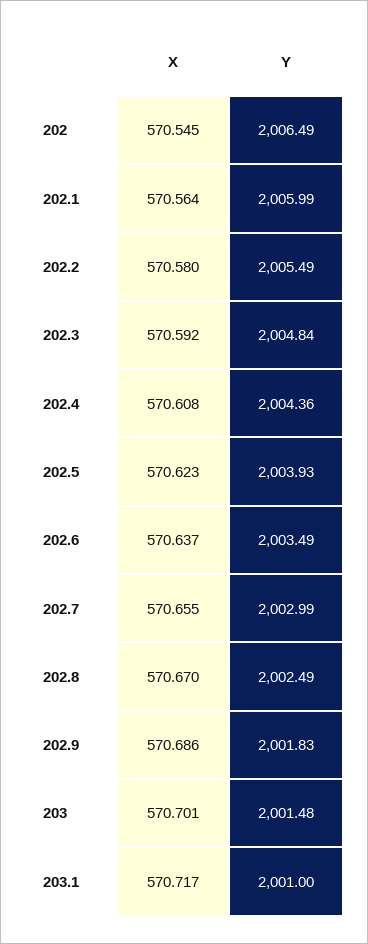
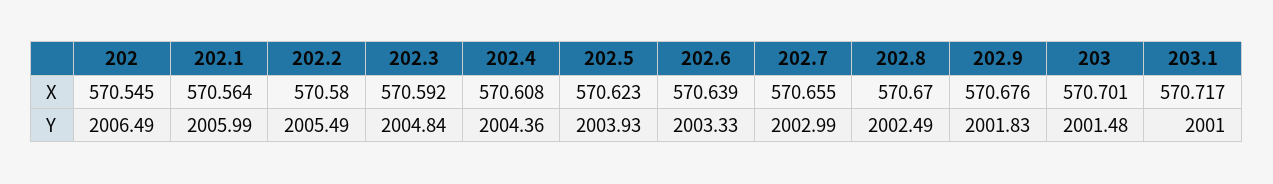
  {
    "X": {
      "202": 570.545,
      "202.1": 570.564,
      "202.2": 570.58,
      "202.3": 570.592,
      "202.4": 570.608,
      "202.5": 570.623,
-     "202.6": 570.637,
+     "202.6": 570.639,
      "202.7": 570.655,
      "202.8": 570.67,
-     "202.9": 570.686,
+     "202.9": 570.676,
      "203": 570.701,
      "203.1": 570.717
    },
    "Y": {
      "202": 2006.49,
      "202.1": 2005.99,
      "202.2": 2005.49,
      "202.3": 2004.84,
      "202.4": 2004.36,
      "202.5": 2003.93,
-     "202.6": 2003.49,
+     "202.6": 2003.33,
      "202.7": 2002.99,
      "202.8": 2002.49,
      "202.9": 2001.83,
      "203": 2001.48,
      "203.1": 2001
    }
  }

